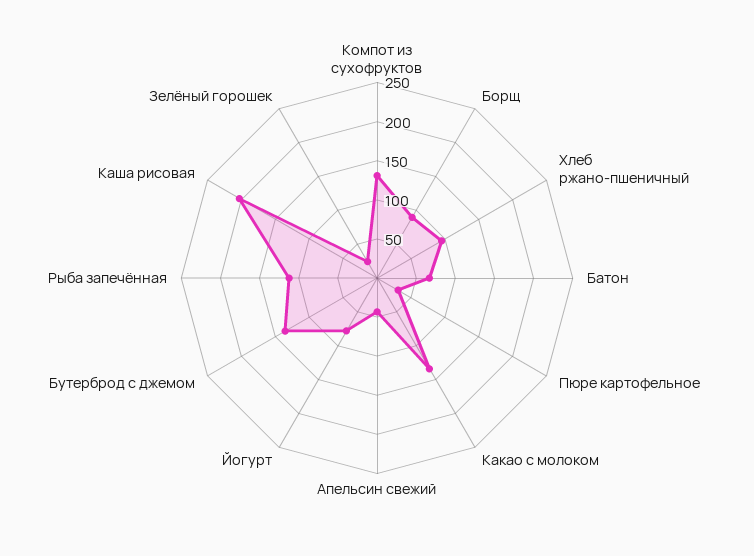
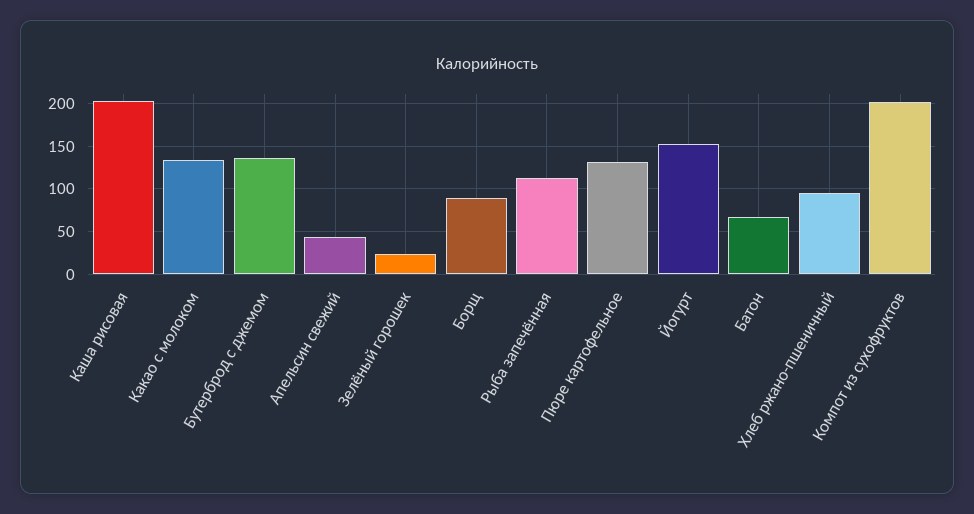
  {
-   "Компот из сухофруктов": 125,
+   "Компот из сухофруктов": 200,
    "Борщ": 90,
    "Хлеб ржано-пшеничный": 100,
    "Батон": 70,
-   "Пюре картофельное": 25,
+   "Пюре картофельное": 130,
    "Какао с молоком": 130,
    "Апельсин свежий": 40,
-   "Йогурт": 75,
+   "Йогурт": 150,
    "Бутерброд с джемом": 140,
    "Рыба запечённая": 110,
    "Каша рисовая": 200,
    "Зелёный горошек": 20
  }

